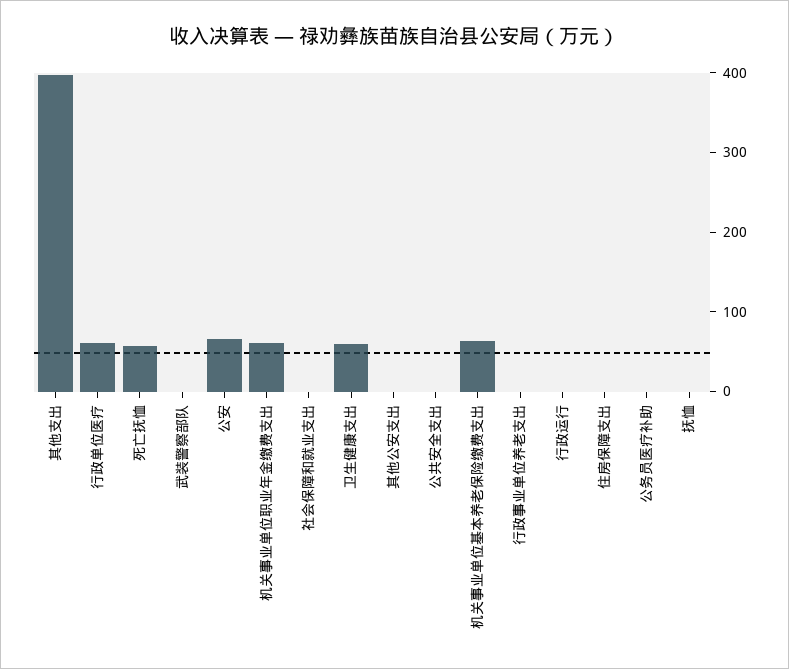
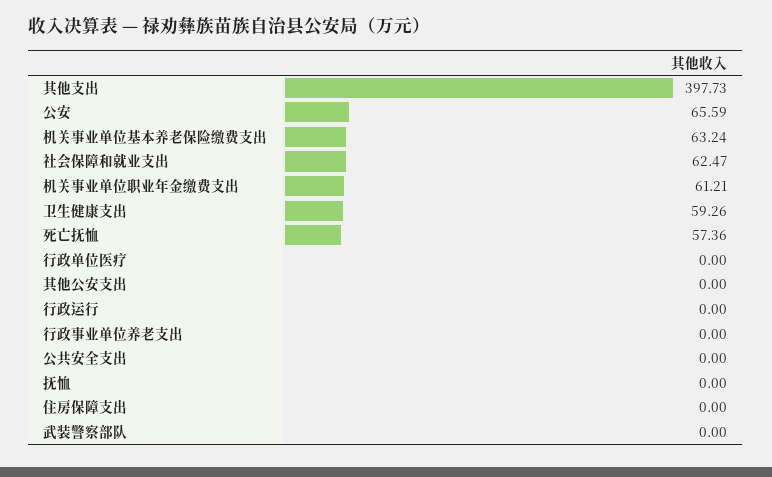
  {
    "其他支出": 397.73,
-   "行政单位医疗": 60,
+   "行政单位医疗": 0,
    "死亡抚恤": 57.36,
    "武装警察部队": 0,
    "公安": 65.59,
    "机关事业单位职业年金缴费支出": 61.21,
-   "社会保障和就业支出": 0,
+   "社会保障和就业支出": 62.47,
    "卫生健康支出": 59.26,
    "其他公安支出": 0,
    "公共安全支出": 0,
    "机关事业单位基本养老保险缴费支出": 63.24,
    "行政事业单位养老支出": 0,
    "行政运行": 0,
    "住房保障支出": 0,
-   "公务员医疗补助": 0,
    "抚恤": 0
  }

